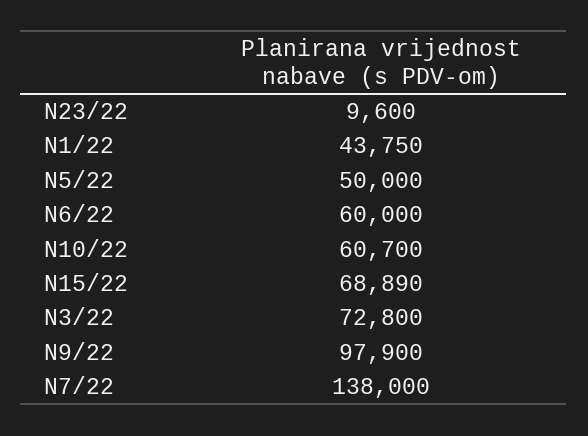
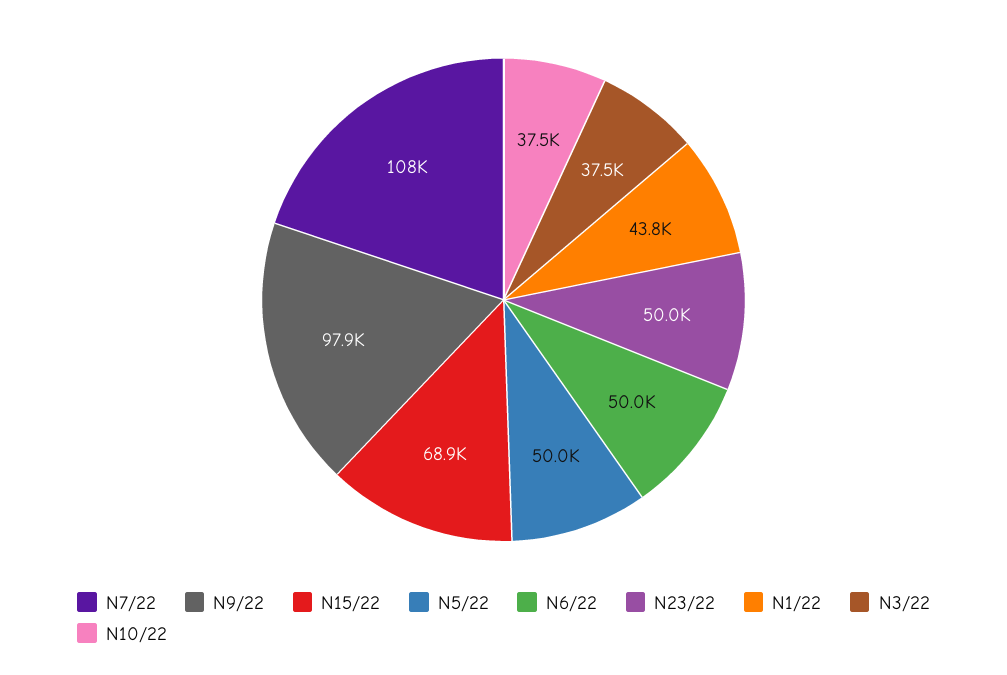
  {
-   "N23/22": 9600,
+   "N23/22": 50000,
    "N1/22": 43750,
    "N5/22": 50000,
-   "N6/22": 60000,
+   "N6/22": 50000,
-   "N10/22": 60700,
+   "N10/22": 37500,
    "N15/22": 68890,
-   "N3/22": 72800,
+   "N3/22": 37500,
    "N9/22": 97900,
-   "N7/22": 138000
+   "N7/22": 108000
  }

